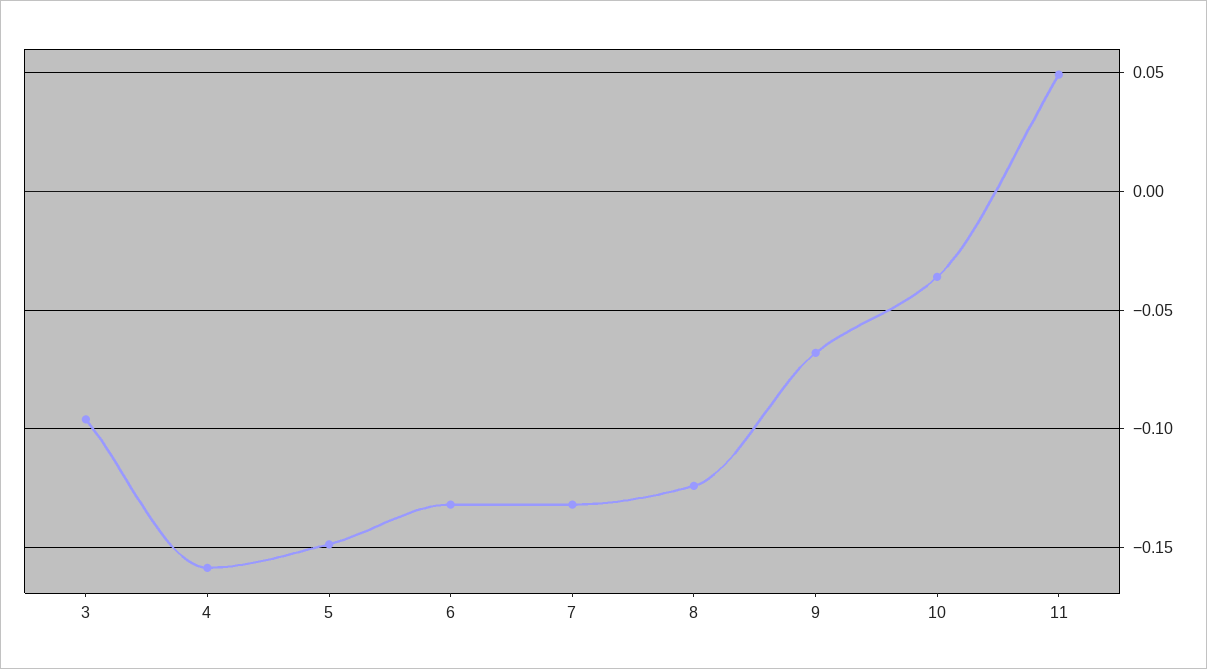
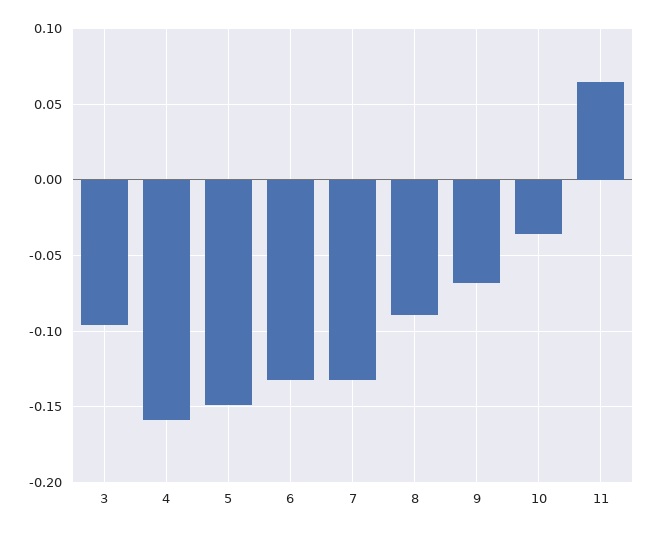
  {
    "3": -0.095,
    "4": -0.16,
    "5": -0.15,
    "6": -0.13,
    "7": -0.13,
-   "8": -0.125,
+   "8": -0.09,
    "9": -0.07,
    "10": -0.035,
-   "11": 0.05
+   "11": 0.065
  }

